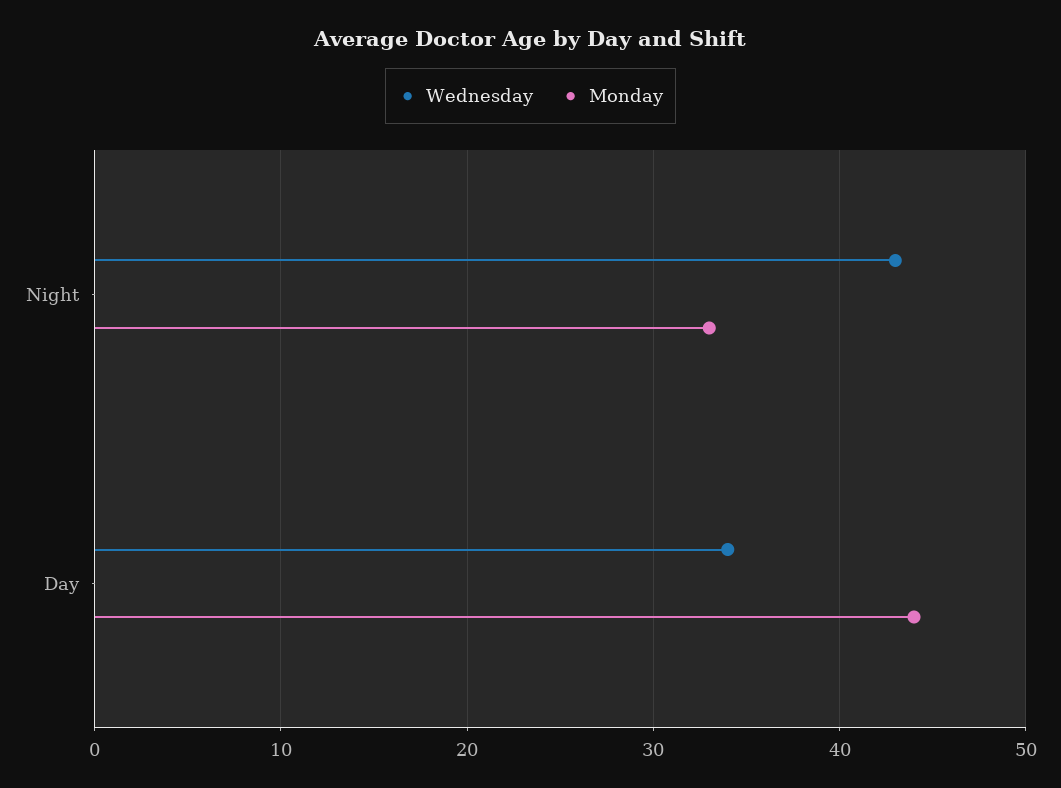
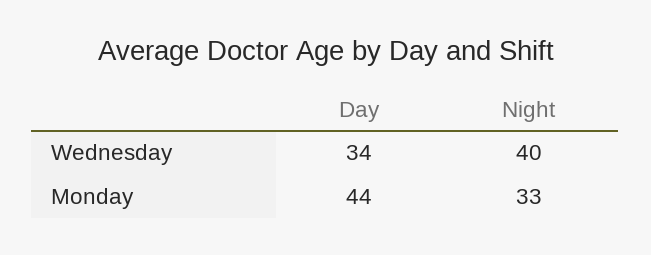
  {
    "Wednesday": {
-     "Night": 43,
+     "Night": 40,
      "Day": 34
    },
    "Monday": {
      "Night": 33,
      "Day": 44
    }
  }

